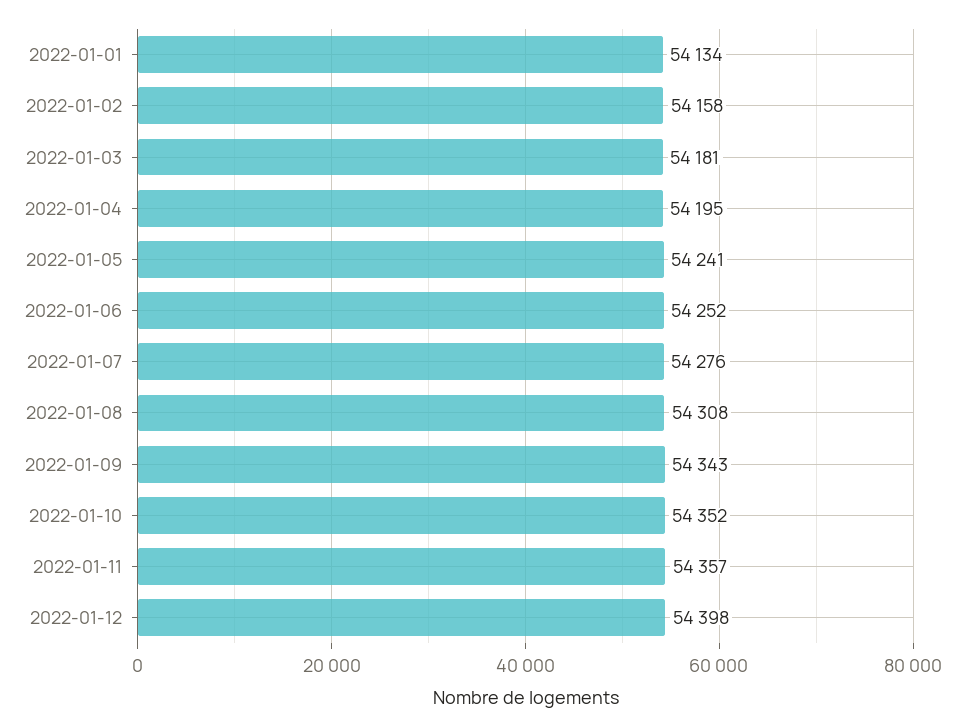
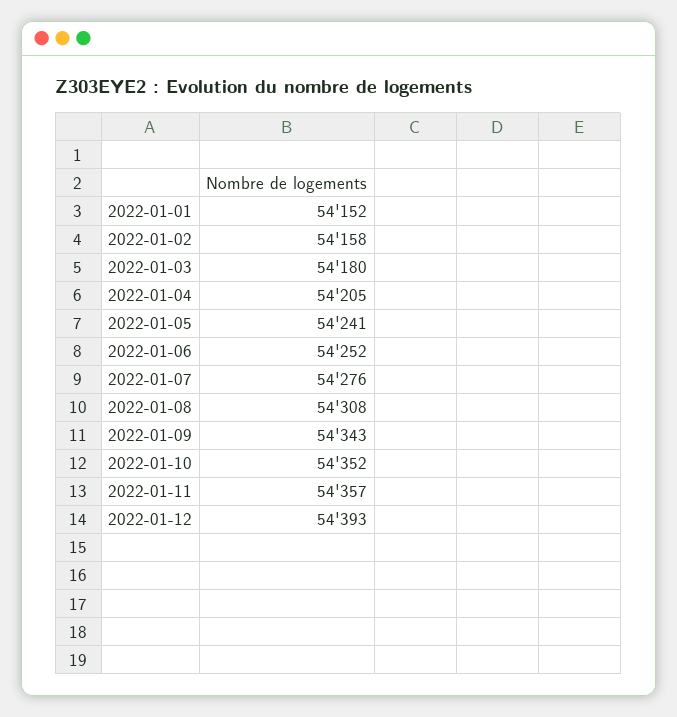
  {
-   "2022-01-01": 54134,
+   "2022-01-01": 54152,
    "2022-01-02": 54158,
-   "2022-01-03": 54181,
+   "2022-01-03": 54180,
-   "2022-01-04": 54195,
+   "2022-01-04": 54205,
    "2022-01-05": 54241,
    "2022-01-06": 54252,
    "2022-01-07": 54276,
    "2022-01-08": 54308,
    "2022-01-09": 54343,
    "2022-01-10": 54352,
    "2022-01-11": 54357,
-   "2022-01-12": 54398
+   "2022-01-12": 54393
  }

